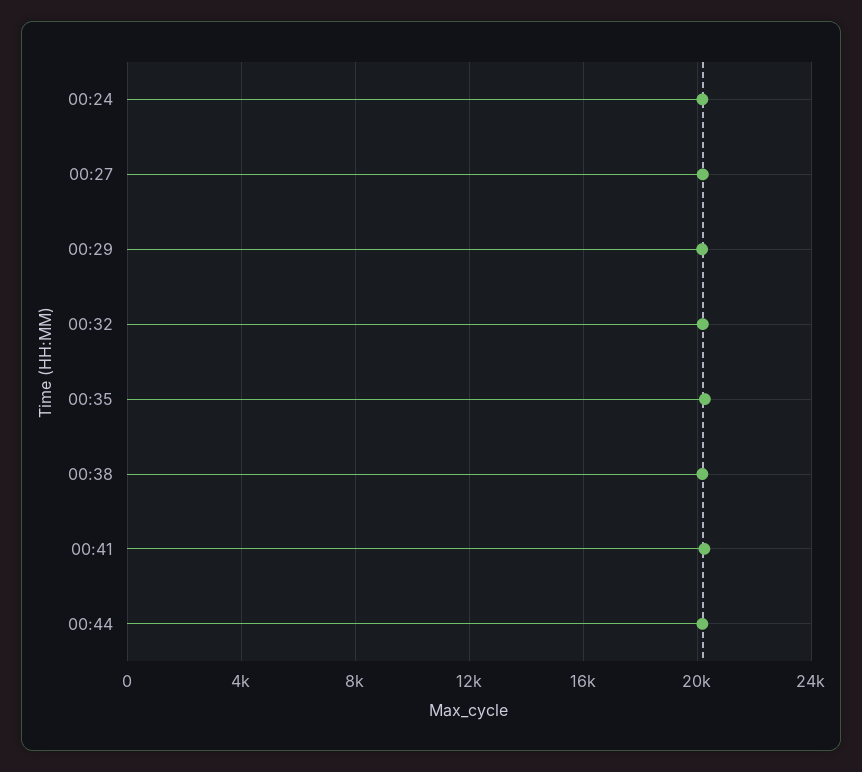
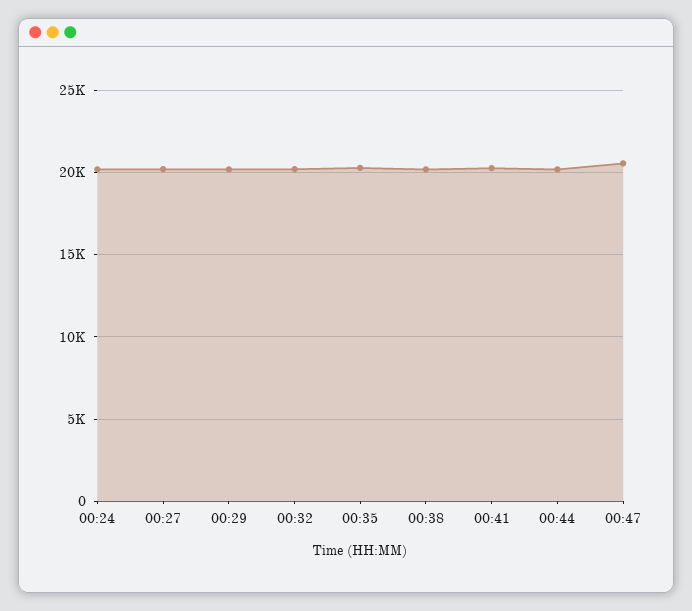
  {
    "00:24": 20000,
    "00:27": 20000,
    "00:29": 20000,
    "00:32": 20000,
    "00:35": 20500,
    "00:38": 20000,
    "00:41": 20500,
-   "00:44": 20000
+   "00:44": 20000,
+   "00:47": 20500
  }

